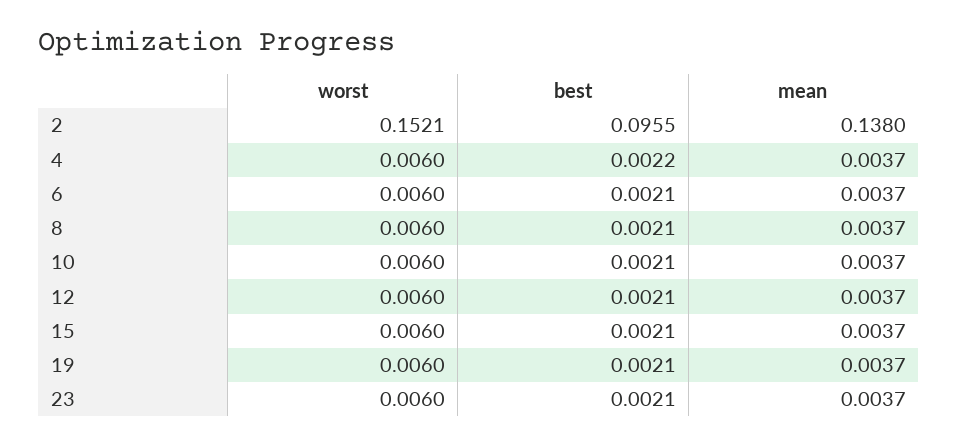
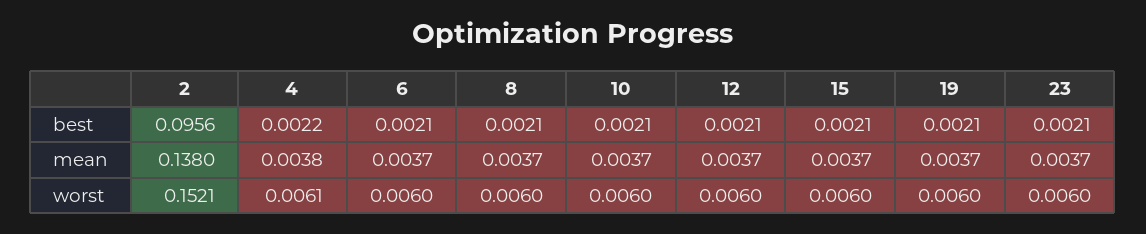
  {
    "worst": {
      "2": 0.1521,
-     "4": 0.006,
+     "4": 0.0061,
      "6": 0.006,
      "8": 0.006,
      "10": 0.006,
      "12": 0.006,
      "15": 0.006,
      "19": 0.006,
      "23": 0.006
    },
    "best": {
-     "2": 0.0955,
+     "2": 0.0956,
      "4": 0.0022,
      "6": 0.0021,
      "8": 0.0021,
      "10": 0.0021,
      "12": 0.0021,
      "15": 0.0021,
      "19": 0.0021,
      "23": 0.0021
    },
    "mean": {
      "2": 0.138,
-     "4": 0.0037,
+     "4": 0.0038,
      "6": 0.0037,
      "8": 0.0037,
      "10": 0.0037,
      "12": 0.0037,
      "15": 0.0037,
      "19": 0.0037,
      "23": 0.0037
    }
  }

